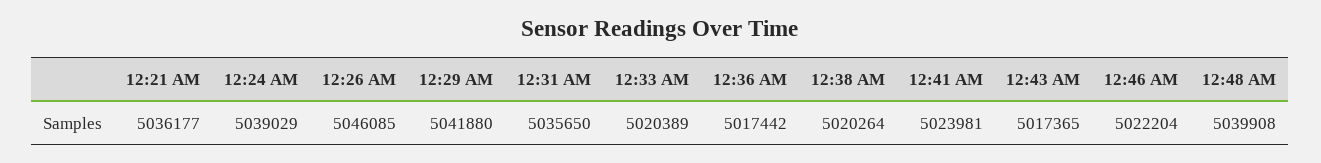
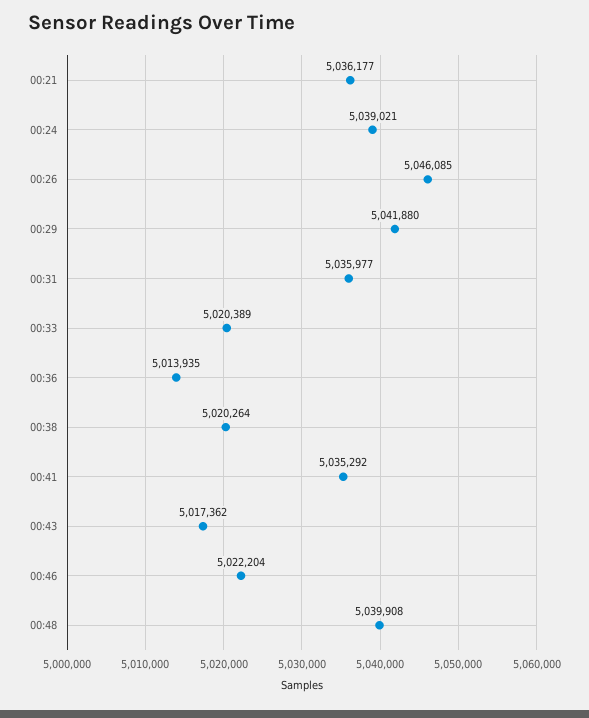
  {
    "12:21 AM": 5036177,
-   "12:24 AM": 5039029,
+   "12:24 AM": 5039021,
    "12:26 AM": 5046085,
    "12:29 AM": 5041880,
-   "12:31 AM": 5035650,
+   "12:31 AM": 5035977,
    "12:33 AM": 5020389,
-   "12:36 AM": 5017442,
+   "12:36 AM": 5013935,
    "12:38 AM": 5020264,
-   "12:41 AM": 5023981,
+   "12:41 AM": 5035292,
-   "12:43 AM": 5017365,
+   "12:43 AM": 5017362,
    "12:46 AM": 5022204,
    "12:48 AM": 5039908
  }

